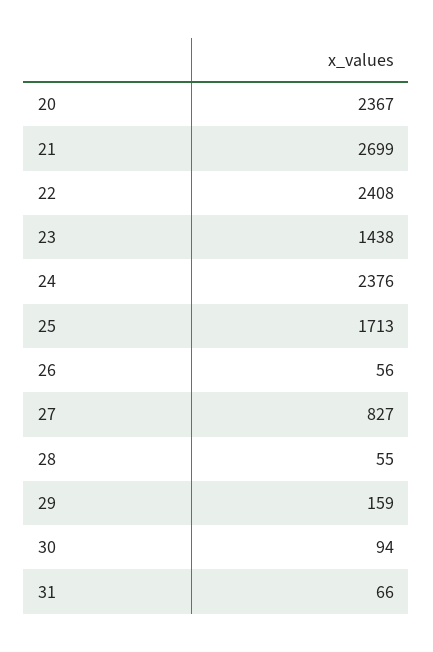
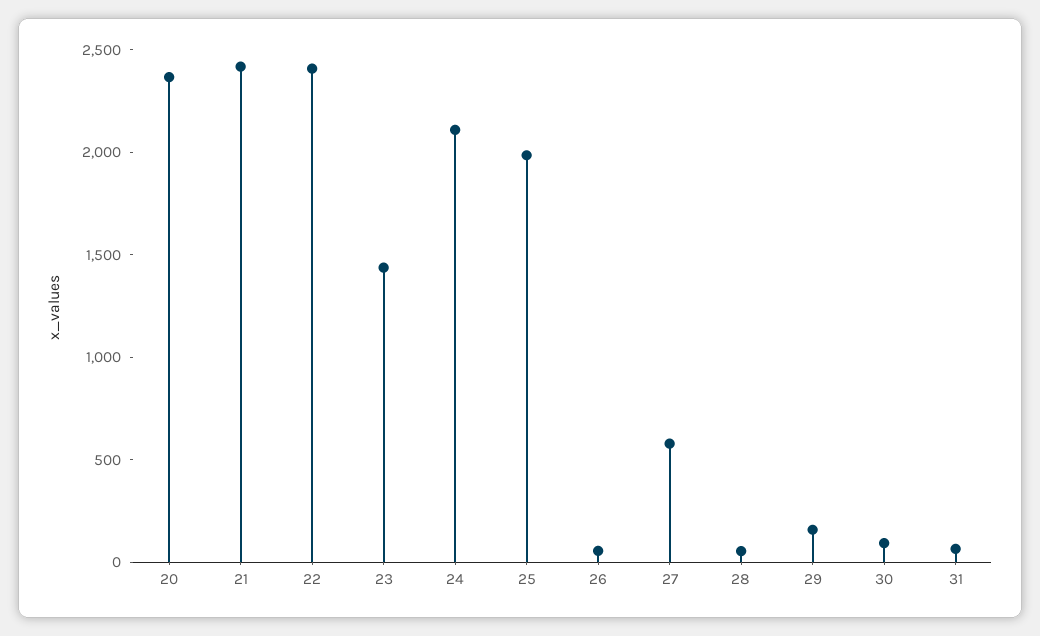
  {
    "20": 2367,
-   "21": 2699,
+   "21": 2400,
    "22": 2408,
    "23": 1438,
-   "24": 2376,
+   "24": 2100,
-   "25": 1713,
+   "25": 2000,
    "26": 56,
-   "27": 827,
+   "27": 600,
    "28": 55,
    "29": 159,
    "30": 94,
    "31": 66
  }

